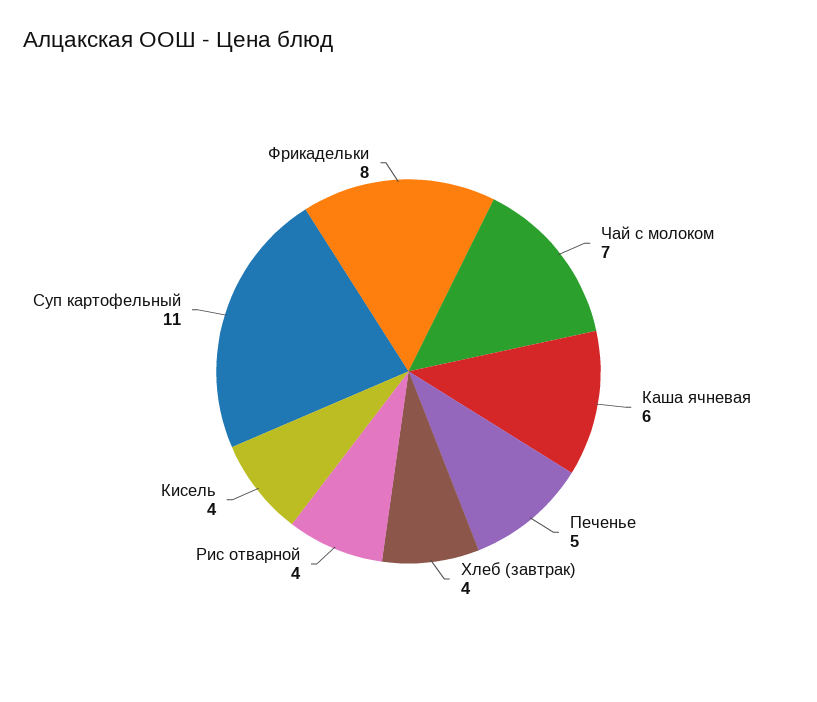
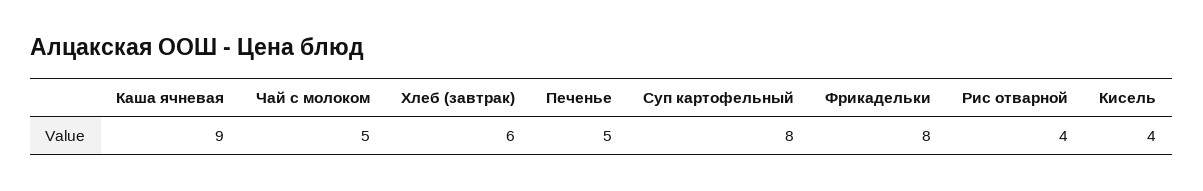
  {
-   "Чай с молоком": 7,
+   "Чай с молоком": 5,
-   "Каша ячневая": 6,
+   "Каша ячневая": 9,
    "Печенье": 5,
-   "Хлеб (завтрак)": 4,
+   "Хлеб (завтрак)": 6,
    "Рис отварной": 4,
    "Кисель": 4,
-   "Суп картофельный": 11,
+   "Суп картофельный": 8,
    "Фрикадельки": 8
  }

